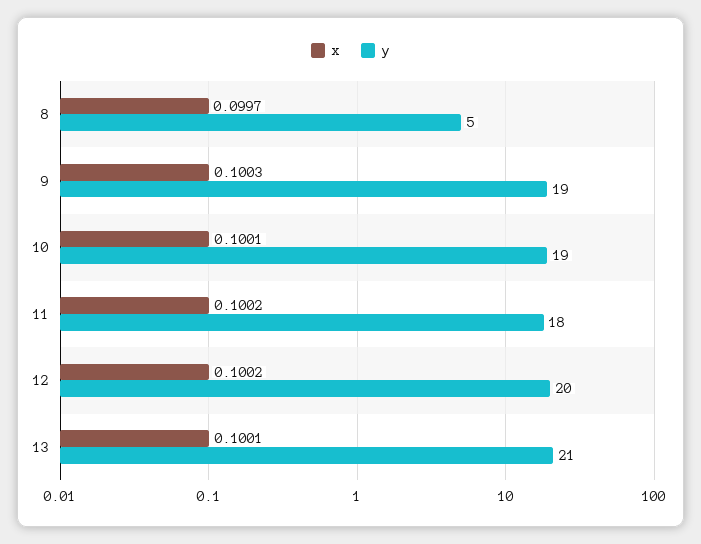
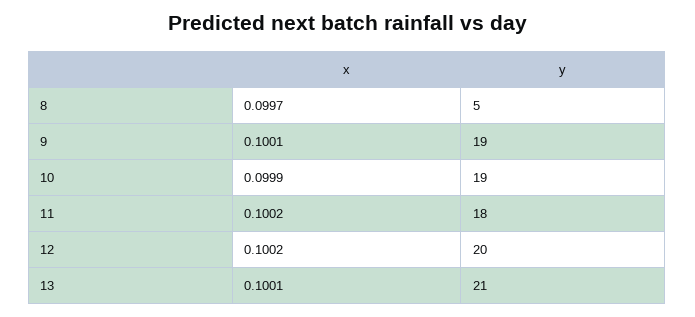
  {
    "x": {
      "8": 0.0997,
-     "9": 0.1003,
+     "9": 0.1001,
-     "10": 0.1001,
+     "10": 0.0999,
      "11": 0.1002,
      "12": 0.1002,
      "13": 0.1001
    },
    "y": {
      "8": 5,
      "9": 19,
      "10": 19,
      "11": 18,
      "12": 20,
      "13": 21
    }
  }

